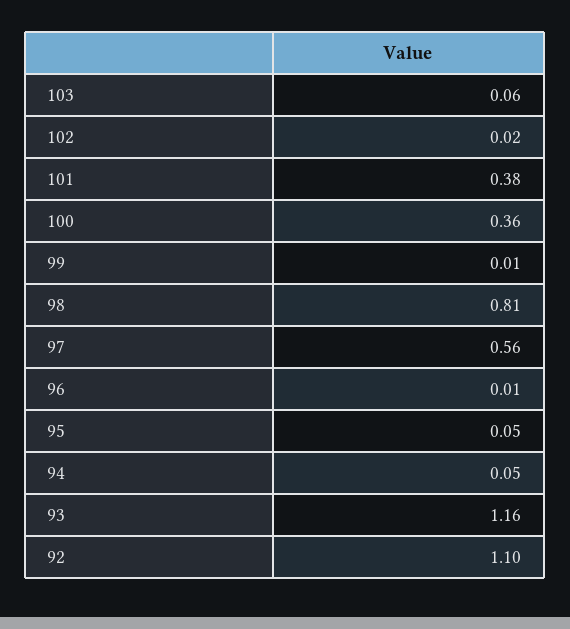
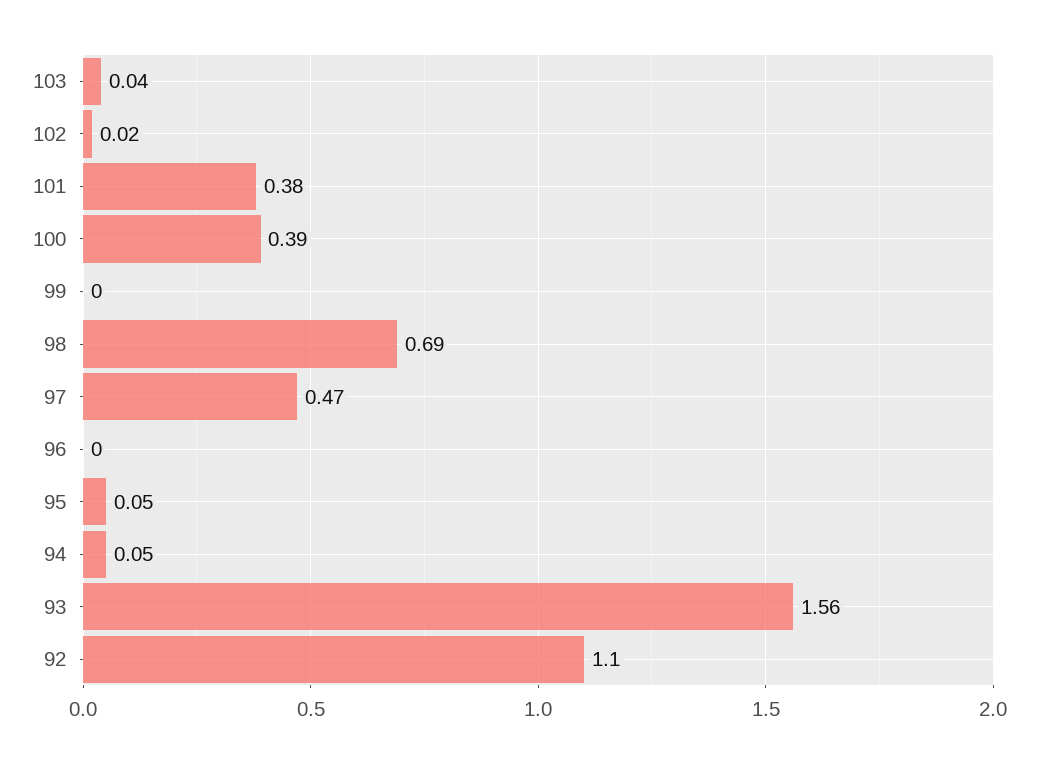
  {
-   "103": 0.06,
+   "103": 0.04,
    "102": 0.02,
    "101": 0.38,
-   "100": 0.36,
+   "100": 0.39,
-   "99": 0.01,
+   "99": 0,
-   "98": 0.81,
+   "98": 0.69,
-   "97": 0.56,
+   "97": 0.47,
-   "96": 0.01,
+   "96": 0,
    "95": 0.05,
    "94": 0.05,
-   "93": 1.16,
+   "93": 1.56,
    "92": 1.1
  }

